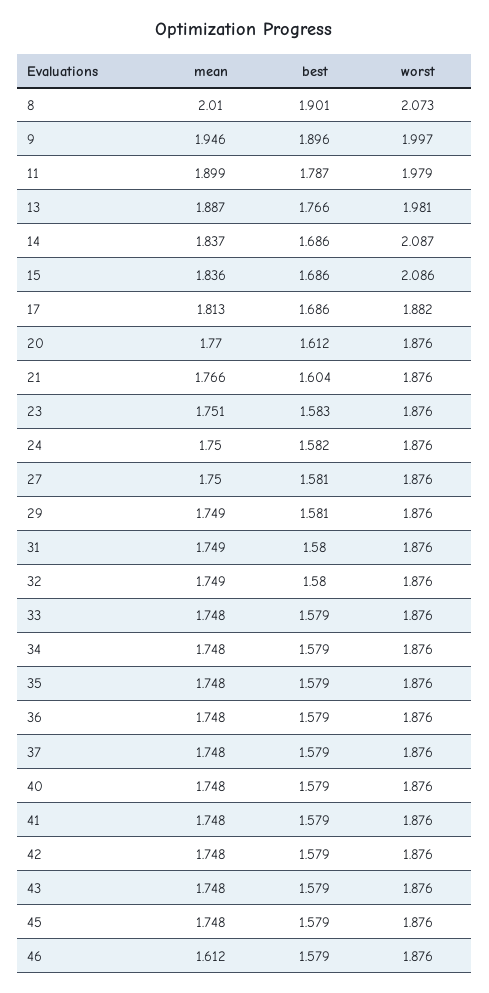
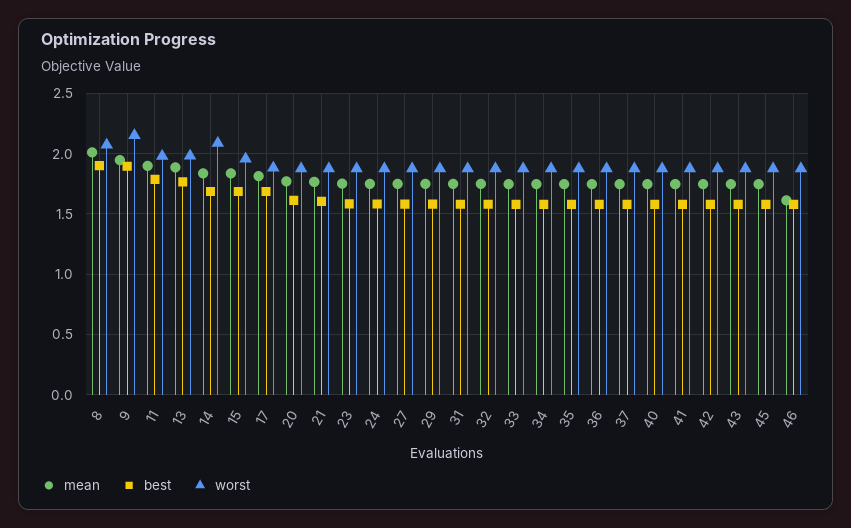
  {
    "mean": {
      "8": 2.01,
      "9": 1.946,
      "11": 1.899,
      "13": 1.887,
      "14": 1.837,
      "15": 1.836,
      "17": 1.813,
      "20": 1.77,
      "21": 1.766,
      "23": 1.751,
      "24": 1.75,
      "27": 1.75,
      "29": 1.749,
      "31": 1.749,
      "32": 1.749,
      "33": 1.748,
      "34": 1.748,
      "35": 1.748,
      "36": 1.748,
      "37": 1.748,
      "40": 1.748,
      "41": 1.748,
      "42": 1.748,
      "43": 1.748,
      "45": 1.748,
      "46": 1.612
    },
    "best": {
      "8": 1.901,
      "9": 1.896,
      "11": 1.787,
      "13": 1.766,
      "14": 1.686,
      "15": 1.686,
      "17": 1.686,
      "20": 1.612,
      "21": 1.604,
      "23": 1.583,
      "24": 1.582,
      "27": 1.581,
      "29": 1.581,
      "31": 1.58,
      "32": 1.58,
      "33": 1.579,
      "34": 1.579,
      "35": 1.579,
      "36": 1.579,
      "37": 1.579,
      "40": 1.579,
      "41": 1.579,
      "42": 1.579,
      "43": 1.579,
      "45": 1.579,
      "46": 1.579
    },
    "worst": {
      "8": 2.073,
-     "9": 1.997,
+     "9": 2.15,
      "11": 1.979,
      "13": 1.981,
      "14": 2.087,
-     "15": 2.086,
+     "15": 1.95,
      "17": 1.882,
      "20": 1.876,
      "21": 1.876,
      "23": 1.876,
      "24": 1.876,
      "27": 1.876,
      "29": 1.876,
      "31": 1.876,
      "32": 1.876,
      "33": 1.876,
      "34": 1.876,
      "35": 1.876,
      "36": 1.876,
      "37": 1.876,
      "40": 1.876,
      "41": 1.876,
      "42": 1.876,
      "43": 1.876,
      "45": 1.876,
      "46": 1.876
    }
  }

